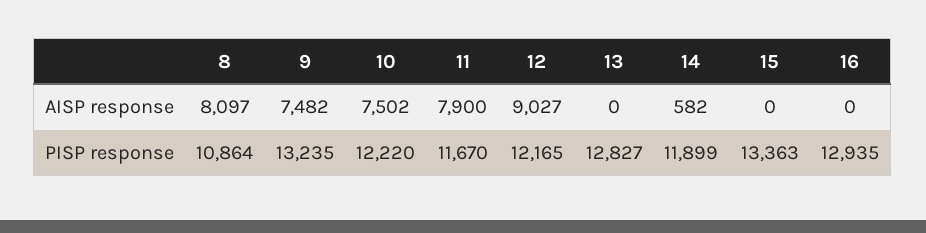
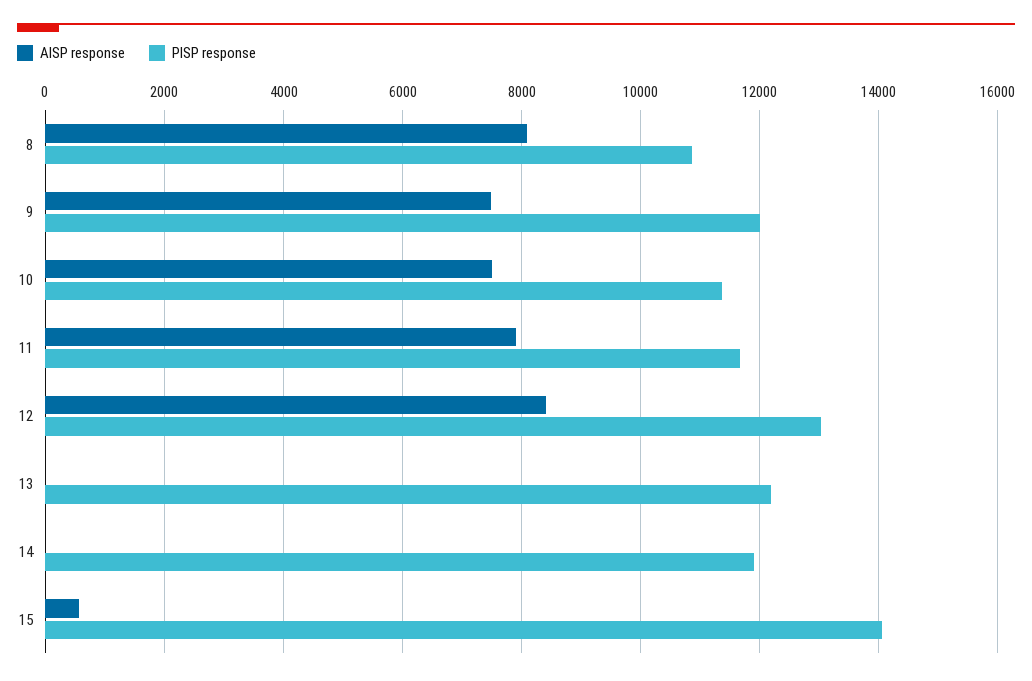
  {
    "AISP response": {
      "8": 8097,
      "9": 7482,
      "10": 7502,
      "11": 7900,
-     "12": 9027,
+     "12": 8400,
      "13": 0,
-     "14": 582,
+     "14": 0,
-     "15": 0,
+     "15": 600
-     "16": 0
    },
    "PISP response": {
      "8": 10864,
-     "9": 13235,
+     "9": 12000,
-     "10": 12220,
+     "10": 11400,
      "11": 11670,
-     "12": 12165,
+     "12": 13000,
-     "13": 12827,
+     "13": 12200,
      "14": 11899,
-     "15": 13363,
+     "15": 14000
-     "16": 12935
    }
  }

